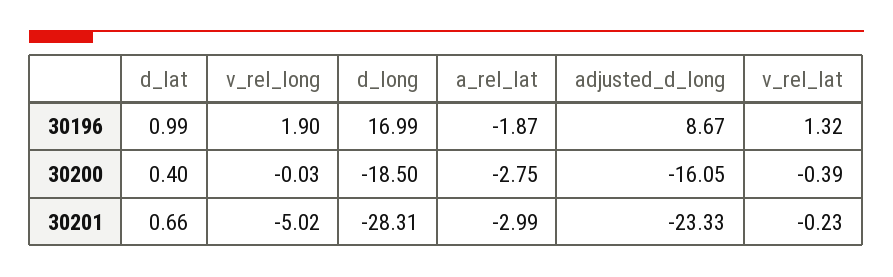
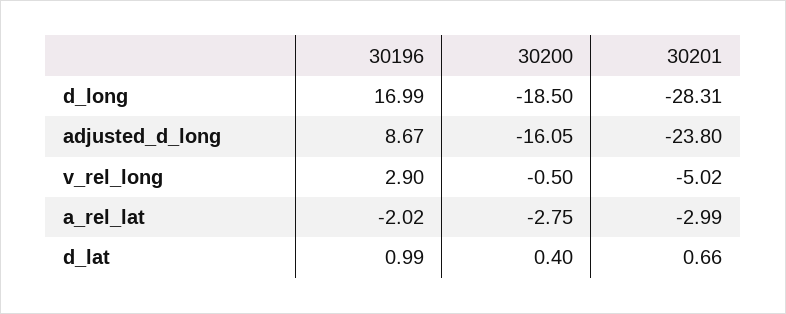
  {
    "d_lat": {
      "30196": 0.99,
      "30200": 0.4,
      "30201": 0.66
    },
    "v_rel_long": {
-     "30196": 1.9,
+     "30196": 2.9,
-     "30200": -0.03,
+     "30200": -0.5,
      "30201": -5.02
    },
    "d_long": {
      "30196": 16.99,
      "30200": -18.5,
      "30201": -28.31
    },
    "a_rel_lat": {
-     "30196": -1.87,
+     "30196": -2.02,
      "30200": -2.75,
      "30201": -2.99
    },
    "adjusted_d_long": {
      "30196": 8.67,
      "30200": -16.05,
-     "30201": -23.33
+     "30201": -23.8
-   },
+   }
-   "v_rel_lat": {
-     "30196": 1.32,
-     "30200": -0.39,
-     "30201": -0.23
-   }
  }

